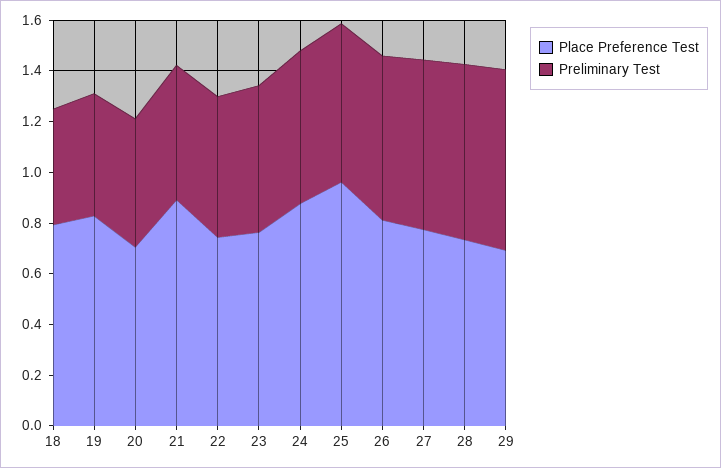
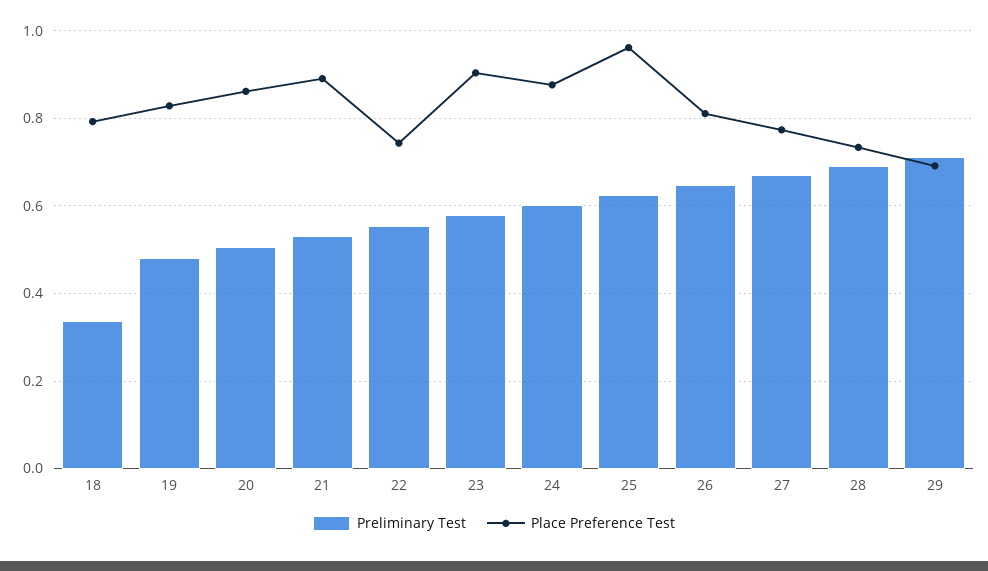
  {
    "Place Preference Test": {
      "18": 0.8,
      "19": 0.82,
-     "20": 0.7,
+     "20": 0.86,
      "21": 0.9,
      "22": 0.74,
-     "23": 0.75,
+     "23": 0.9,
      "24": 0.88,
      "25": 0.96,
      "26": 0.82,
      "27": 0.78,
      "28": 0.74,
      "29": 0.7
    },
    "Preliminary Test": {
-     "18": 0.45,
+     "18": 0.34,
      "19": 0.48,
      "20": 0.5,
      "21": 0.54,
      "22": 0.56,
      "23": 0.58,
      "24": 0.6,
      "25": 0.62,
      "26": 0.64,
      "27": 0.66,
      "28": 0.7,
      "29": 0.72
    }
  }

